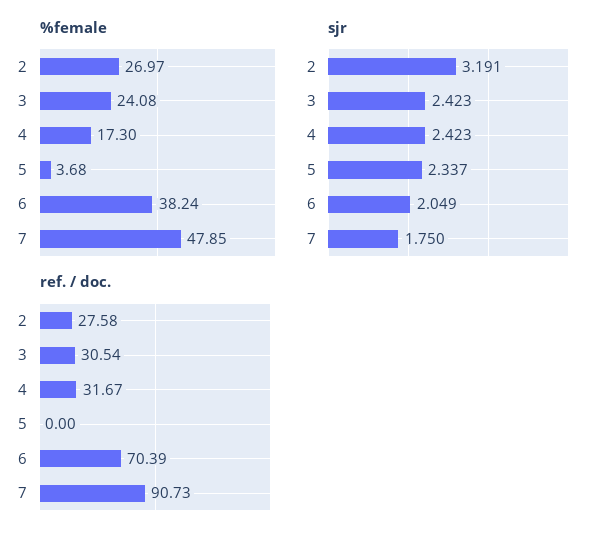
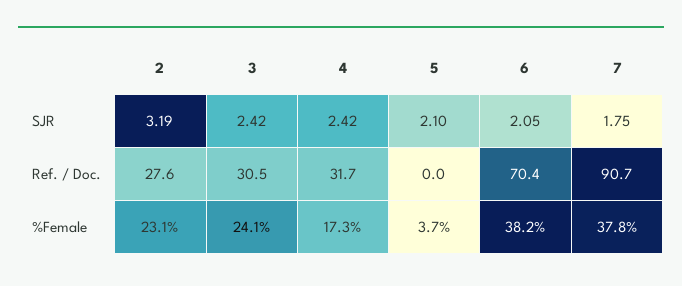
  {
    "%female": {
-     "2": 26.97,
+     "2": 23.1,
      "3": 24.08,
      "4": 17.3,
      "5": 3.68,
      "6": 38.24,
-     "7": 47.85
+     "7": 37.8
    },
    "sjr": {
      "2": 3.191,
      "3": 2.423,
      "4": 2.423,
-     "5": 2.337,
+     "5": 2.1,
      "6": 2.049,
      "7": 1.75
    },
    "ref. / doc.": {
      "2": 27.58,
      "3": 30.54,
      "4": 31.67,
      "5": 0,
      "6": 70.39,
      "7": 90.73
    }
  }

